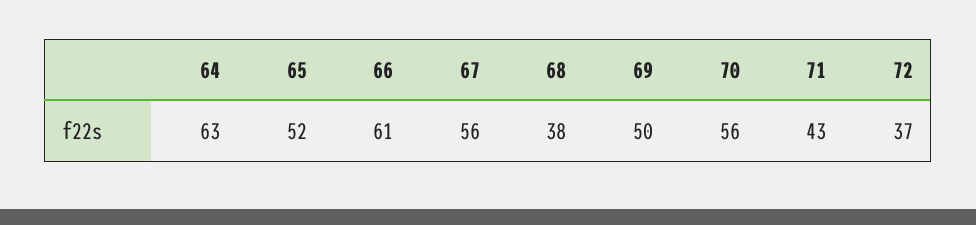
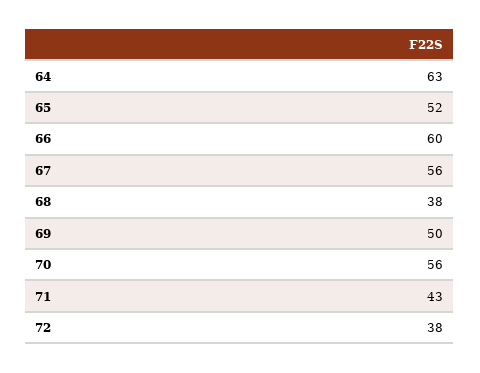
  {
    "64": 63,
    "65": 52,
-   "66": 61,
+   "66": 60,
    "67": 56,
    "68": 38,
    "69": 50,
    "70": 56,
    "71": 43,
-   "72": 37
+   "72": 38
  }

